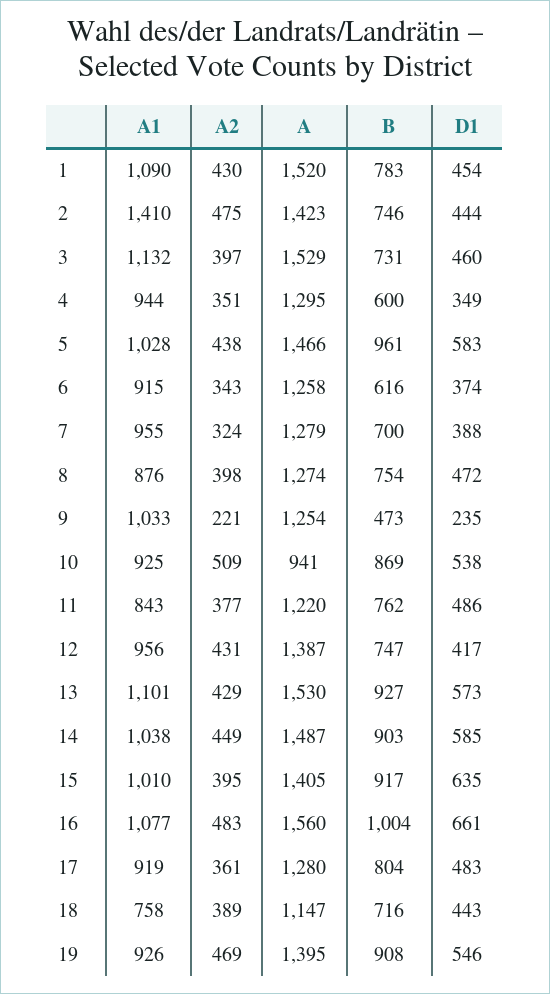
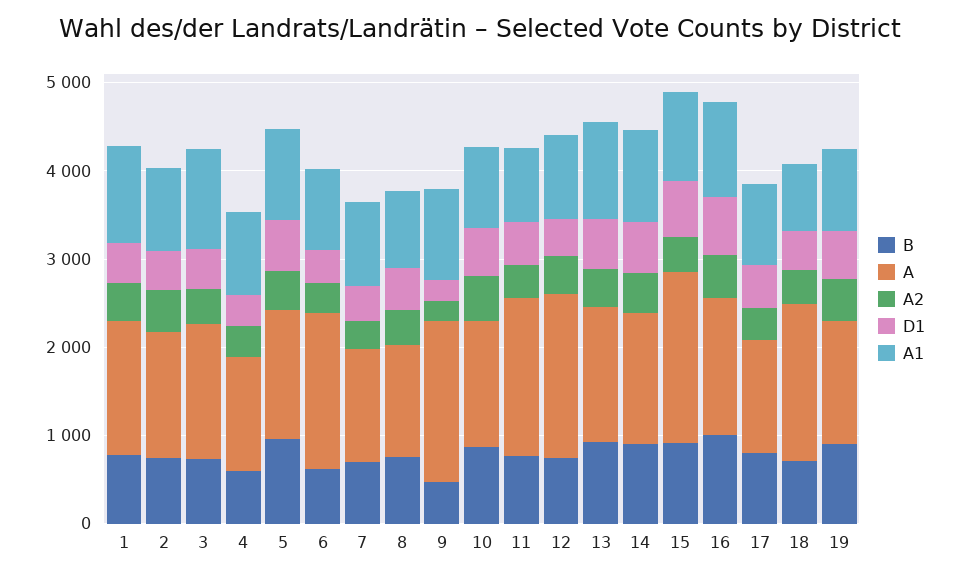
  {
    "A1": {
      "1": 1090,
-     "2": 1410,
+     "2": 1000,
      "3": 1132,
      "4": 944,
      "5": 1028,
      "6": 915,
      "7": 955,
      "8": 876,
      "9": 1033,
      "10": 925,
      "11": 843,
      "12": 956,
      "13": 1101,
      "14": 1038,
      "15": 1010,
      "16": 1077,
      "17": 919,
      "18": 758,
      "19": 926
    },
    "A2": {
      "1": 430,
      "2": 475,
      "3": 397,
      "4": 351,
      "5": 438,
      "6": 343,
      "7": 324,
      "8": 398,
      "9": 221,
      "10": 509,
      "11": 377,
      "12": 431,
      "13": 429,
      "14": 449,
      "15": 395,
      "16": 483,
      "17": 361,
      "18": 389,
      "19": 469
    },
    "A": {
      "1": 1520,
      "2": 1423,
      "3": 1529,
      "4": 1295,
      "5": 1466,
-     "6": 1258,
+     "6": 1800,
      "7": 1279,
      "8": 1274,
-     "9": 1254,
+     "9": 1800,
-     "10": 941,
+     "10": 1400,
-     "11": 1220,
+     "11": 1800,
-     "12": 1387,
+     "12": 1800,
      "13": 1530,
      "14": 1487,
-     "15": 1405,
+     "15": 2000,
      "16": 1560,
      "17": 1280,
-     "18": 1147,
+     "18": 1800,
      "19": 1395
    },
    "B": {
      "1": 783,
      "2": 746,
      "3": 731,
      "4": 600,
      "5": 961,
      "6": 616,
      "7": 700,
      "8": 754,
      "9": 473,
      "10": 869,
      "11": 762,
      "12": 747,
      "13": 927,
      "14": 903,
      "15": 917,
      "16": 1004,
      "17": 804,
      "18": 716,
      "19": 908
    },
    "D1": {
      "1": 454,
      "2": 444,
      "3": 460,
      "4": 349,
      "5": 583,
      "6": 374,
      "7": 388,
      "8": 472,
      "9": 235,
      "10": 538,
      "11": 486,
      "12": 417,
      "13": 573,
      "14": 585,
      "15": 635,
      "16": 661,
      "17": 483,
      "18": 443,
      "19": 546
    }
  }

